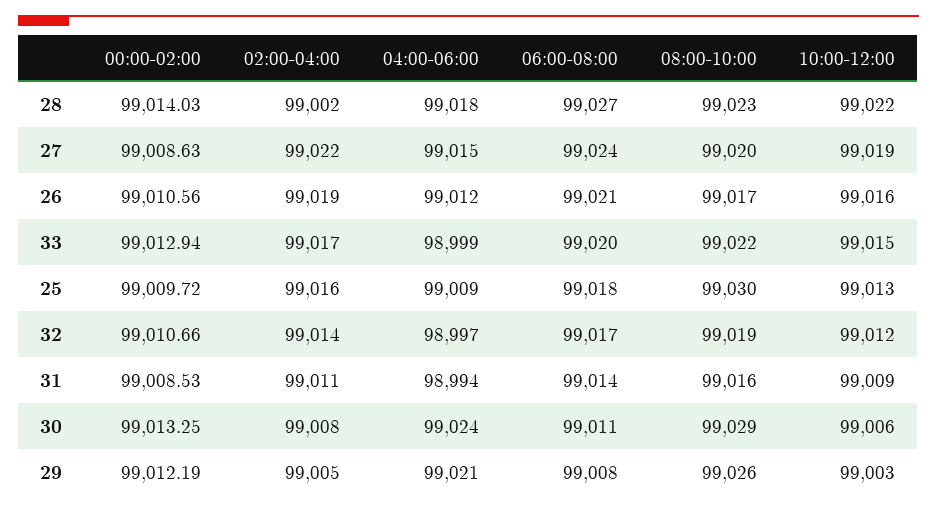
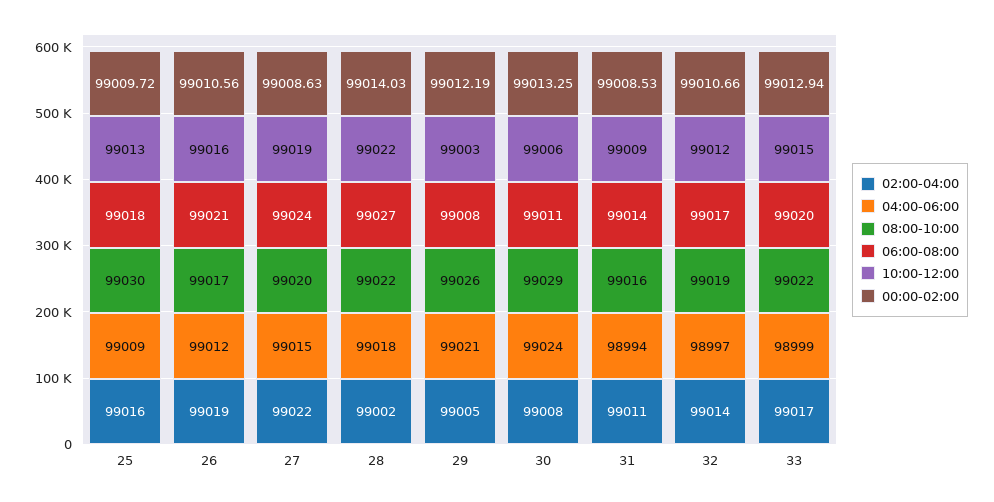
  {
    "00:00-02:00": {
      "28": 99014.03,
      "27": 99008.63,
      "26": 99010.56,
      "33": 99012.94,
      "25": 99009.72,
      "32": 99010.66,
      "31": 99008.53,
      "30": 99013.25,
      "29": 99012.19
    },
    "02:00-04:00": {
      "28": 99002,
      "27": 99022,
      "26": 99019,
      "33": 99017,
      "25": 99016,
      "32": 99014,
      "31": 99011,
      "30": 99008,
      "29": 99005
    },
    "04:00-06:00": {
      "28": 99018,
      "27": 99015,
      "26": 99012,
      "33": 98999,
      "25": 99009,
      "32": 98997,
      "31": 98994,
      "30": 99024,
      "29": 99021
    },
    "06:00-08:00": {
      "28": 99027,
      "27": 99024,
      "26": 99021,
      "33": 99020,
      "25": 99018,
      "32": 99017,
      "31": 99014,
      "30": 99011,
      "29": 99008
    },
    "08:00-10:00": {
-     "28": 99023,
+     "28": 99022,
      "27": 99020,
      "26": 99017,
      "33": 99022,
      "25": 99030,
      "32": 99019,
      "31": 99016,
      "30": 99029,
      "29": 99026
    },
    "10:00-12:00": {
      "28": 99022,
      "27": 99019,
      "26": 99016,
      "33": 99015,
      "25": 99013,
      "32": 99012,
      "31": 99009,
      "30": 99006,
      "29": 99003
    }
  }

